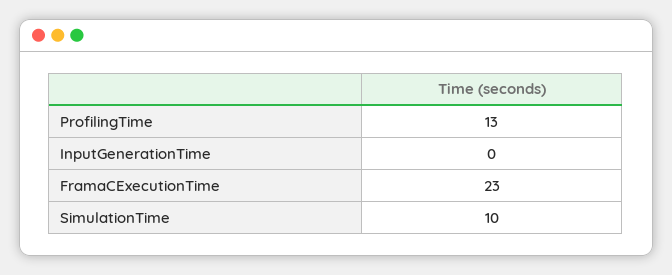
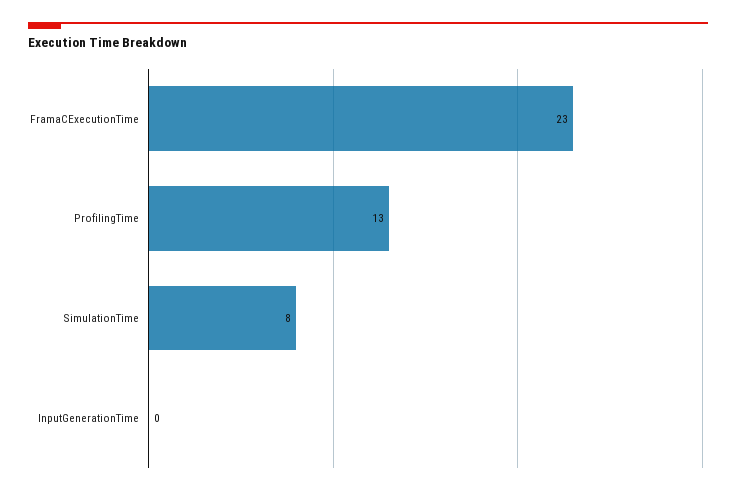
  {
    "ProfilingTime": 13,
    "InputGenerationTime": 0,
    "FramaCExecutionTime": 23,
-   "SimulationTime": 10
+   "SimulationTime": 8
  }

